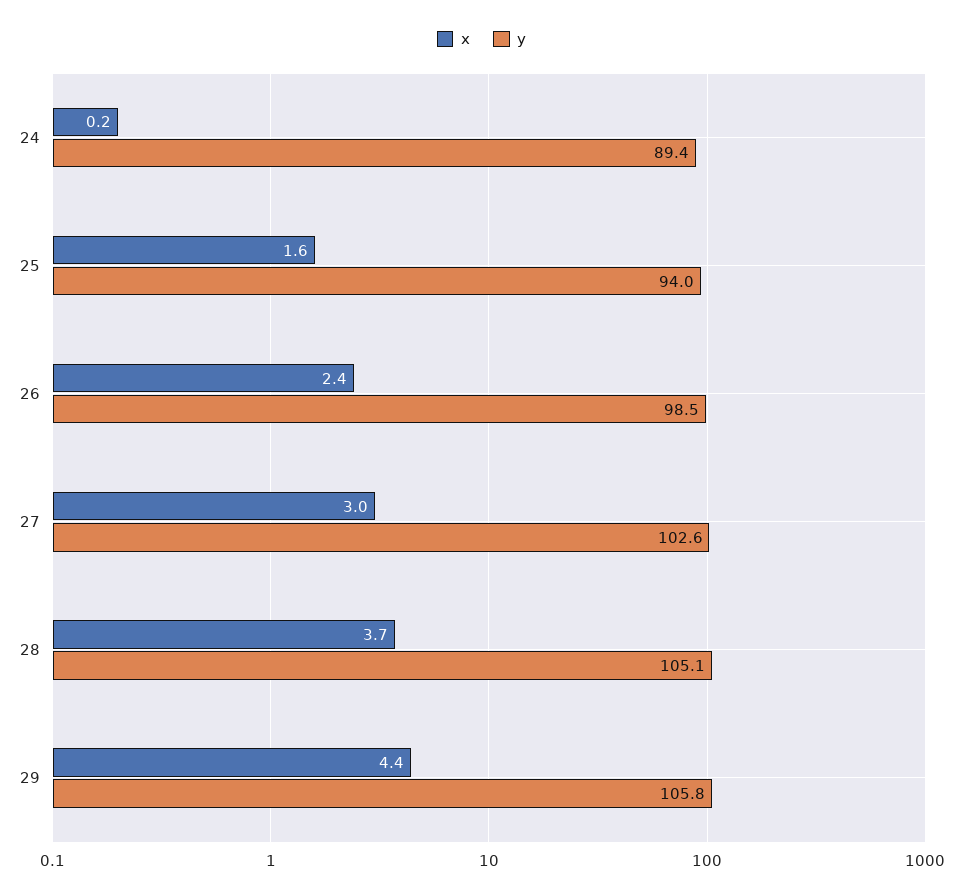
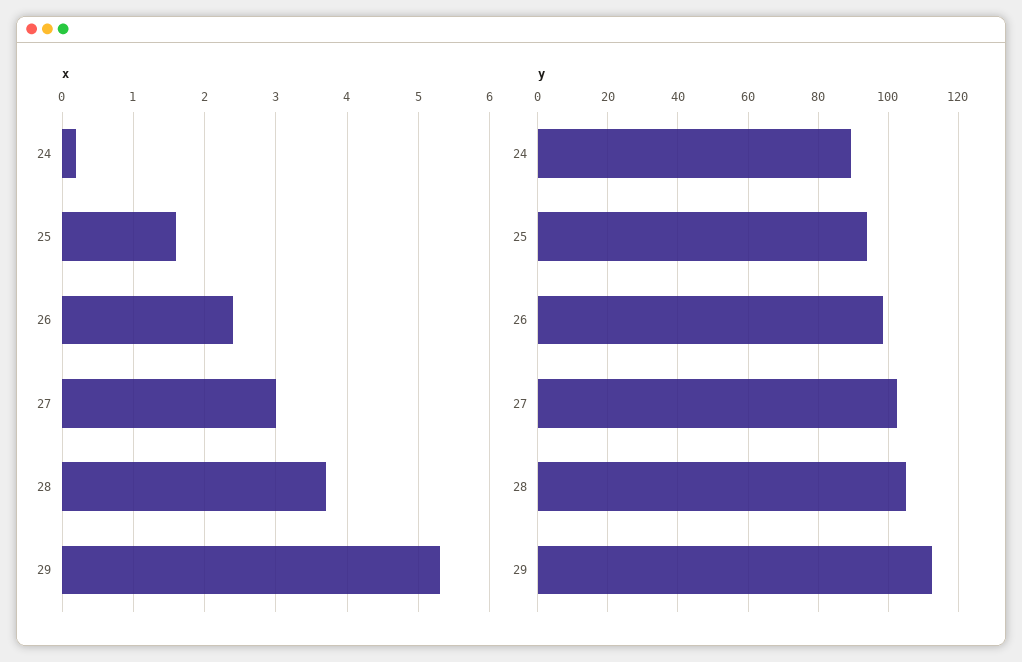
  {
    "x": {
      "24": 0.2,
      "25": 1.6,
      "26": 2.4,
      "27": 3,
      "28": 3.7,
-     "29": 4.4
+     "29": 5.3
    },
    "y": {
      "24": 89.4,
      "25": 94,
      "26": 98.5,
      "27": 102.6,
      "28": 105.1,
-     "29": 105.8
+     "29": 112
    }
  }

